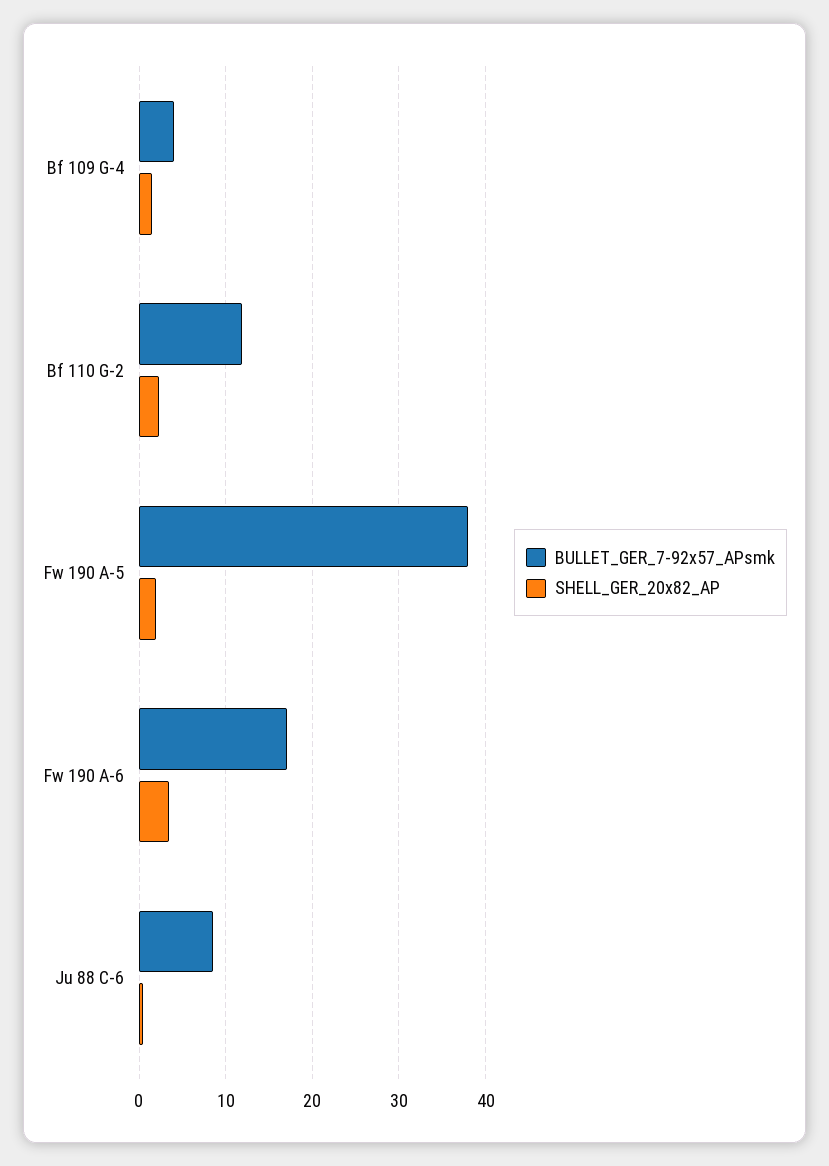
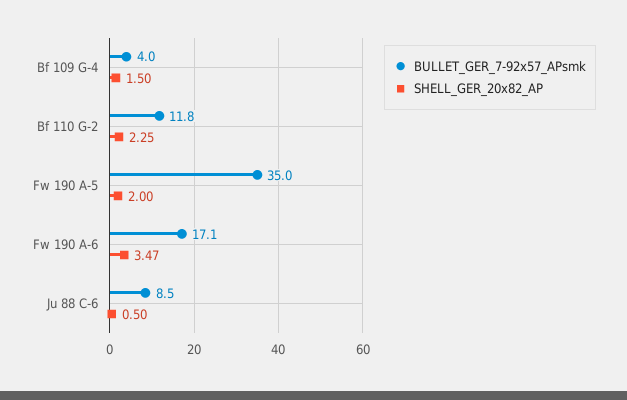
  {
    "BULLET_GER_7-92x57_APsmk": {
      "Bf 109 G-4": 4,
      "Bf 110 G-2": 11.8,
-     "Fw 190 A-5": 38,
+     "Fw 190 A-5": 35,
      "Fw 190 A-6": 17.1,
      "Ju 88 C-6": 8.5
    },
    "SHELL_GER_20x82_AP": {
      "Bf 109 G-4": 1.5,
      "Bf 110 G-2": 2.25,
      "Fw 190 A-5": 2,
      "Fw 190 A-6": 3.47,
      "Ju 88 C-6": 0.5
    }
  }

